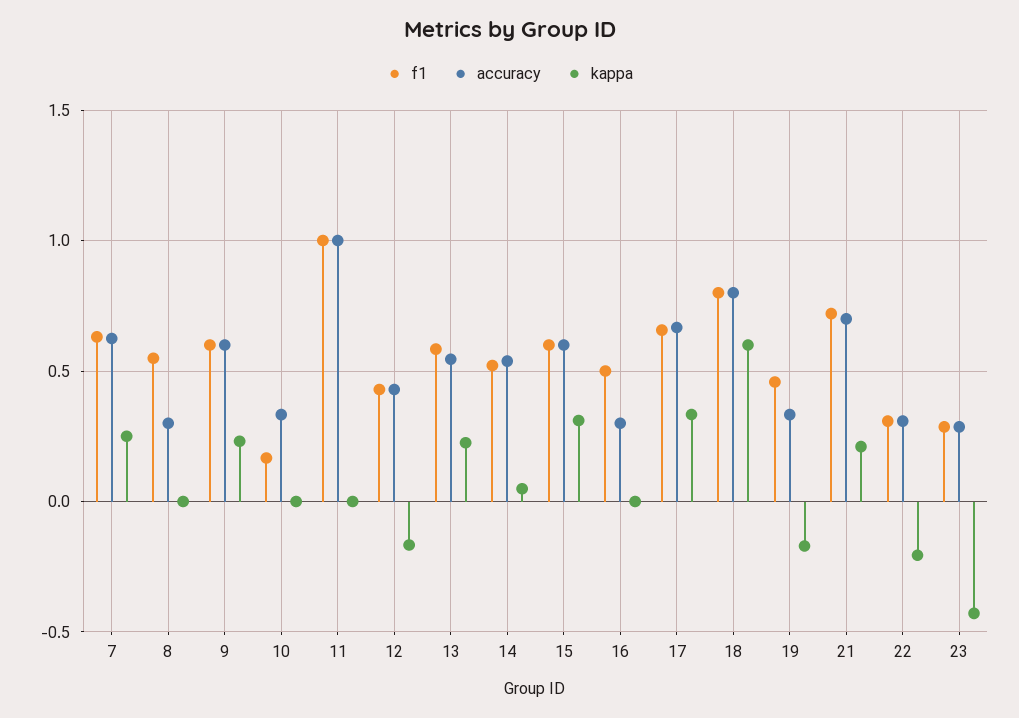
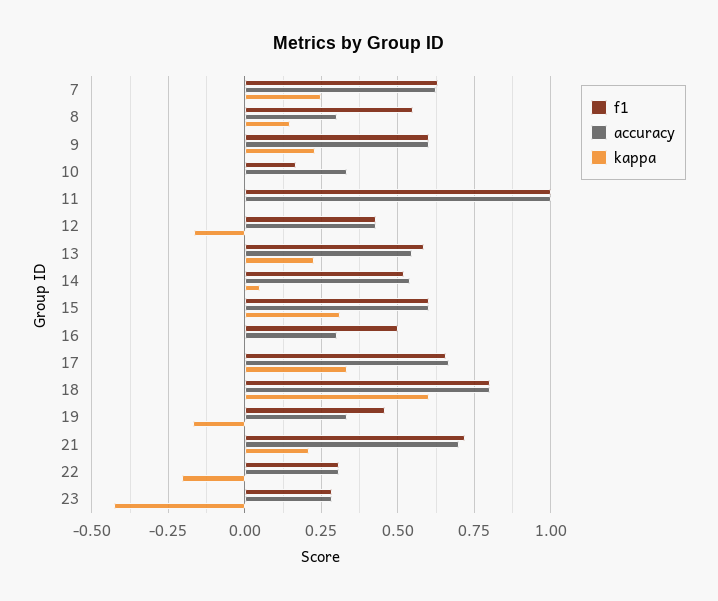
  {
    "f1": {
      "7": 0.625,
      "8": 0.55,
      "9": 0.6,
      "10": 0.175,
      "11": 1,
      "12": 0.425,
      "13": 0.575,
      "14": 0.525,
      "15": 0.6,
      "16": 0.5,
      "17": 0.65,
      "18": 0.8,
      "19": 0.45,
      "21": 0.725,
      "22": 0.3,
      "23": 0.275
    },
    "accuracy": {
      "7": 0.625,
      "8": 0.3,
      "9": 0.6,
      "10": 0.325,
      "11": 1,
      "12": 0.425,
      "13": 0.55,
      "14": 0.55,
      "15": 0.6,
      "16": 0.3,
      "17": 0.675,
      "18": 0.8,
      "19": 0.325,
      "21": 0.7,
      "22": 0.3,
      "23": 0.275
    },
    "kappa": {
      "7": 0.25,
-     "8": 0,
+     "8": 0.15,
      "9": 0.225,
      "10": 0,
      "11": 0,
      "12": -0.175,
      "13": 0.225,
      "14": 0.05,
      "15": 0.3,
      "16": 0,
      "17": 0.325,
      "18": 0.6,
      "19": -0.175,
      "21": 0.2,
      "22": -0.2,
      "23": -0.425
    }
  }

